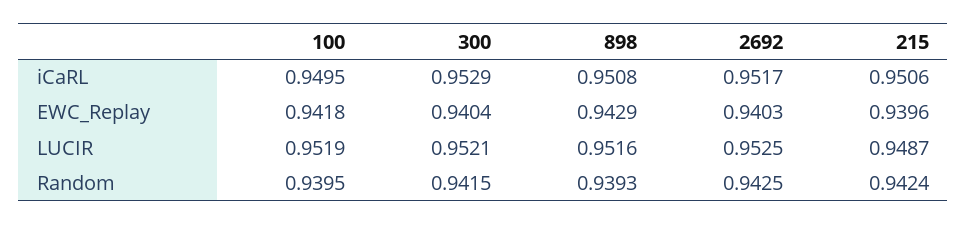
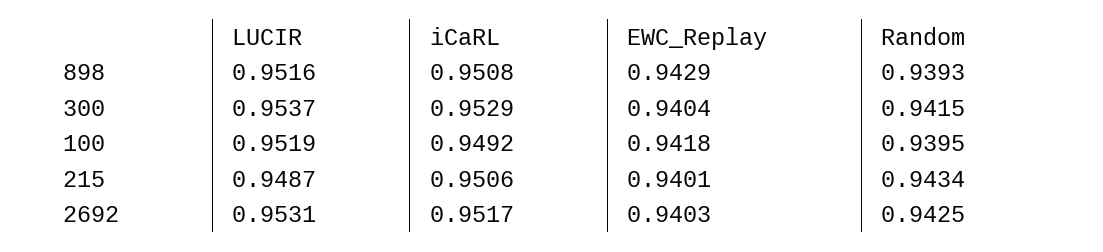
  {
    "100": {
-     "iCaRL": 0.9495,
+     "iCaRL": 0.9492,
      "EWC_Replay": 0.9418,
      "LUCIR": 0.9519,
      "Random": 0.9395
    },
    "300": {
      "iCaRL": 0.9529,
      "EWC_Replay": 0.9404,
-     "LUCIR": 0.9521,
+     "LUCIR": 0.9537,
      "Random": 0.9415
    },
    "898": {
      "iCaRL": 0.9508,
      "EWC_Replay": 0.9429,
      "LUCIR": 0.9516,
      "Random": 0.9393
    },
    "2692": {
      "iCaRL": 0.9517,
      "EWC_Replay": 0.9403,
-     "LUCIR": 0.9525,
+     "LUCIR": 0.9531,
      "Random": 0.9425
    },
    "215": {
      "iCaRL": 0.9506,
-     "EWC_Replay": 0.9396,
+     "EWC_Replay": 0.9401,
      "LUCIR": 0.9487,
-     "Random": 0.9424
+     "Random": 0.9434
    }
  }

